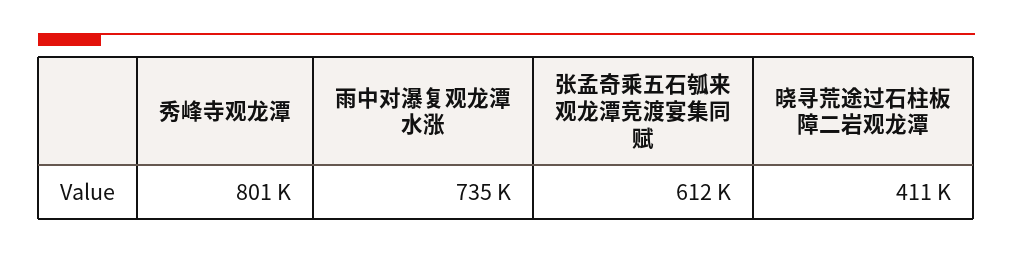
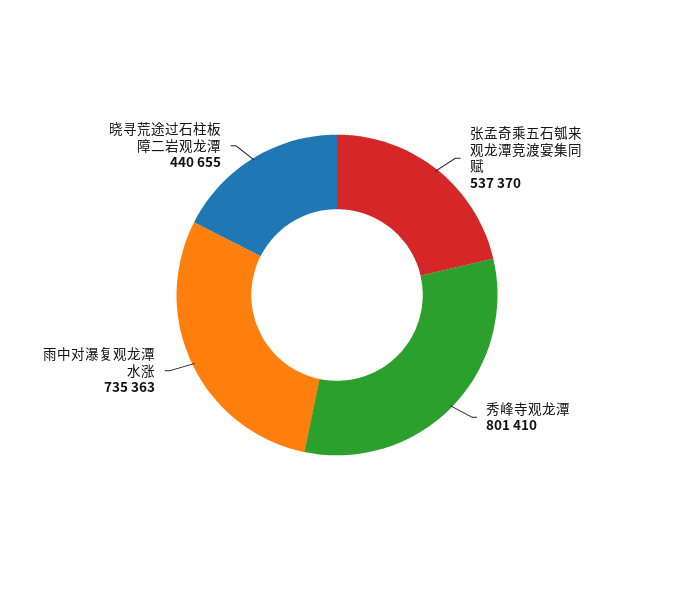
  {
    "秀峰寺观龙潭": 801410,
    "雨中对瀑复观龙潭水涨": 735363,
-   "张孟奇乘五石瓠来观龙潭竞渡宴集同赋": 612000,
+   "张孟奇乘五石瓠来观龙潭竞渡宴集同赋": 537370,
-   "晓寻荒途过石柱板障二岩观龙潭": 411000
+   "晓寻荒途过石柱板障二岩观龙潭": 440655
  }

